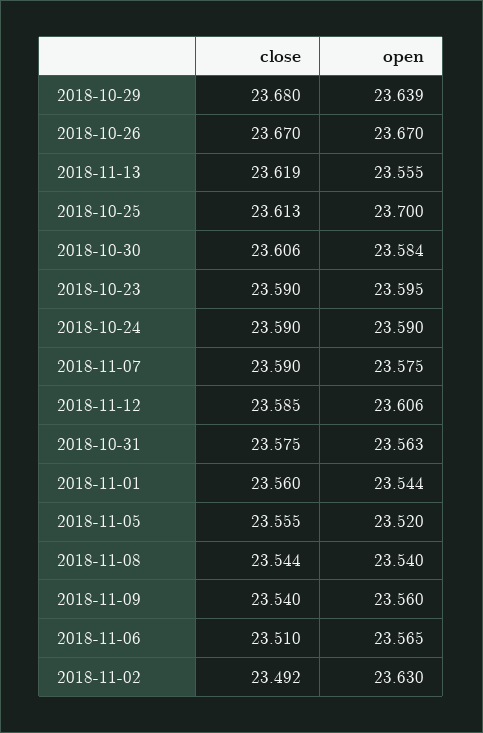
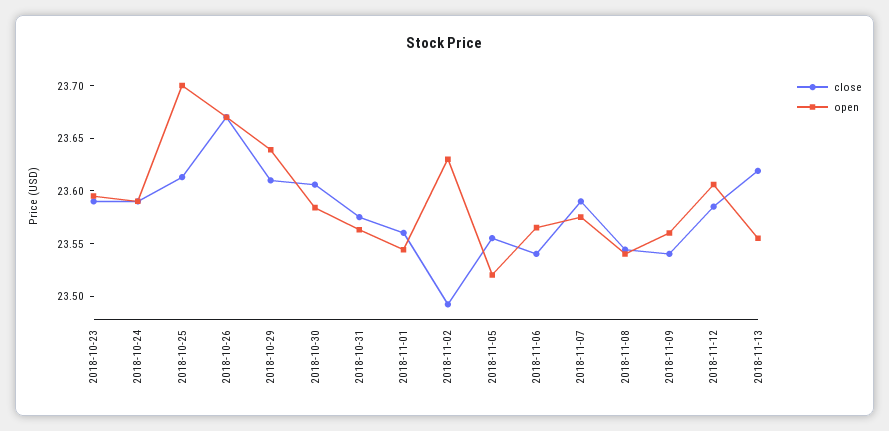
  {
    "close": {
-     "2018-10-29": 23.68,
+     "2018-10-29": 23.61,
      "2018-10-26": 23.67,
      "2018-11-13": 23.619,
      "2018-10-25": 23.613,
      "2018-10-30": 23.606,
      "2018-10-23": 23.59,
      "2018-10-24": 23.59,
      "2018-11-07": 23.59,
      "2018-11-12": 23.585,
      "2018-10-31": 23.575,
      "2018-11-01": 23.56,
      "2018-11-05": 23.555,
      "2018-11-08": 23.544,
      "2018-11-09": 23.54,
-     "2018-11-06": 23.51,
+     "2018-11-06": 23.54,
      "2018-11-02": 23.492
    },
    "open": {
      "2018-10-29": 23.639,
      "2018-10-26": 23.67,
      "2018-11-13": 23.555,
      "2018-10-25": 23.7,
      "2018-10-30": 23.584,
      "2018-10-23": 23.595,
      "2018-10-24": 23.59,
      "2018-11-07": 23.575,
      "2018-11-12": 23.606,
      "2018-10-31": 23.563,
      "2018-11-01": 23.544,
      "2018-11-05": 23.52,
      "2018-11-08": 23.54,
      "2018-11-09": 23.56,
      "2018-11-06": 23.565,
      "2018-11-02": 23.63
    }
  }

